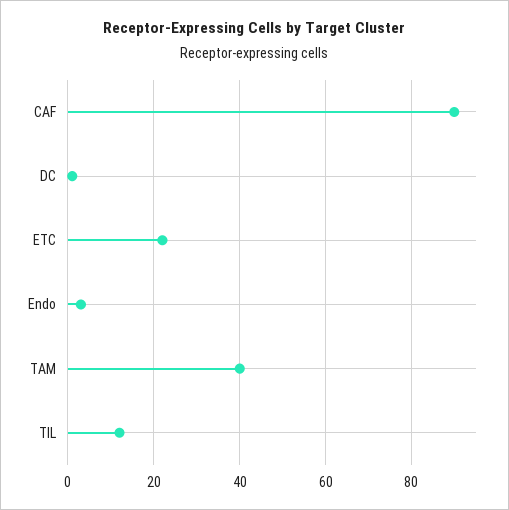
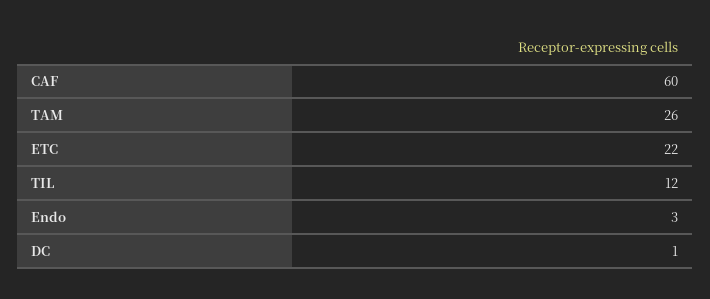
  {
-   "CAF": 90,
+   "CAF": 60,
    "DC": 1,
    "ETC": 22,
    "Endo": 3,
-   "TAM": 40,
+   "TAM": 26,
    "TIL": 12
  }

